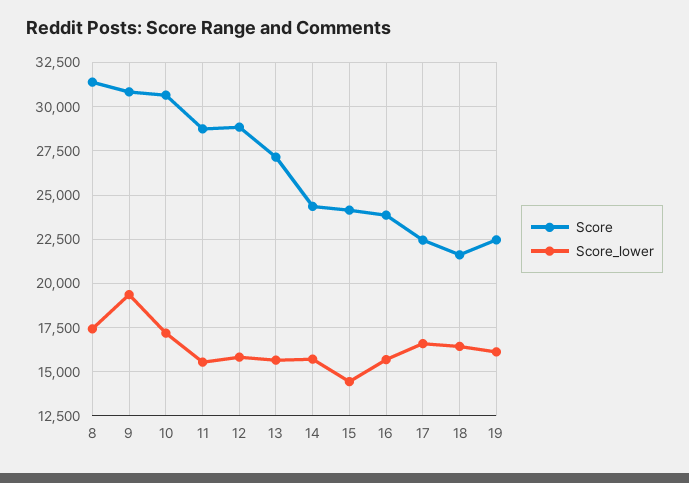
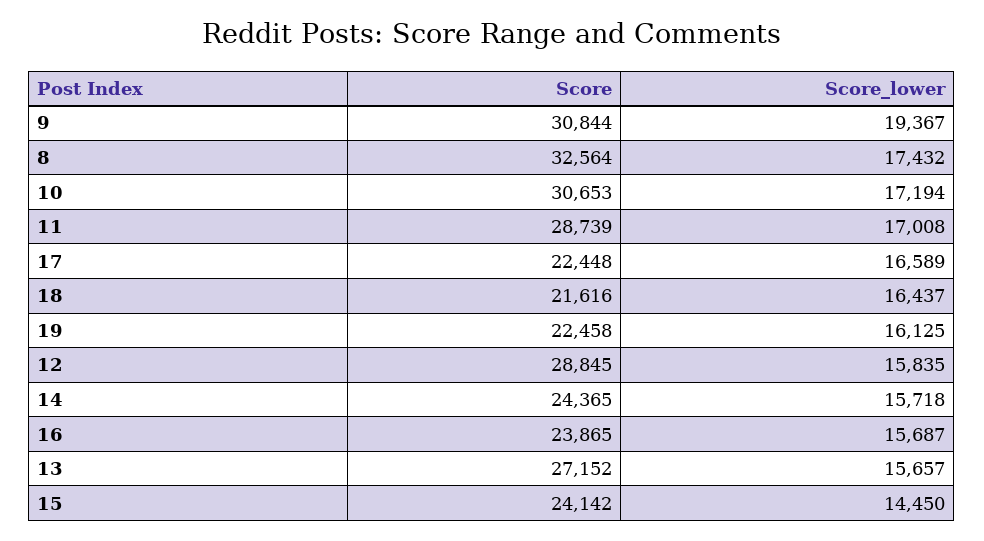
  {
    "Score": {
-     "8": 31500,
+     "8": 32564,
      "9": 30844,
      "10": 30653,
      "11": 28739,
      "12": 28845,
      "13": 27152,
      "14": 24365,
      "15": 24142,
      "16": 23865,
      "17": 22448,
      "18": 21616,
      "19": 22458
    },
    "Score_lower": {
      "8": 17432,
      "9": 19367,
      "10": 17194,
-     "11": 15500,
+     "11": 17008,
      "12": 15835,
      "13": 15657,
      "14": 15718,
      "15": 14450,
      "16": 15687,
      "17": 16589,
      "18": 16437,
      "19": 16125
    }
  }

